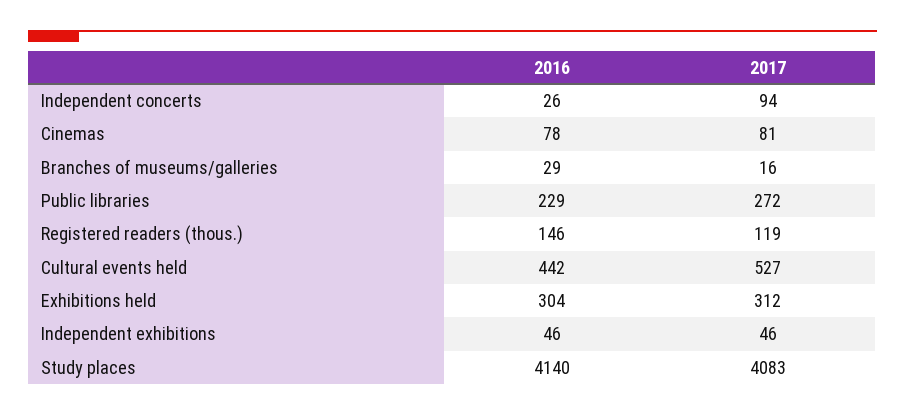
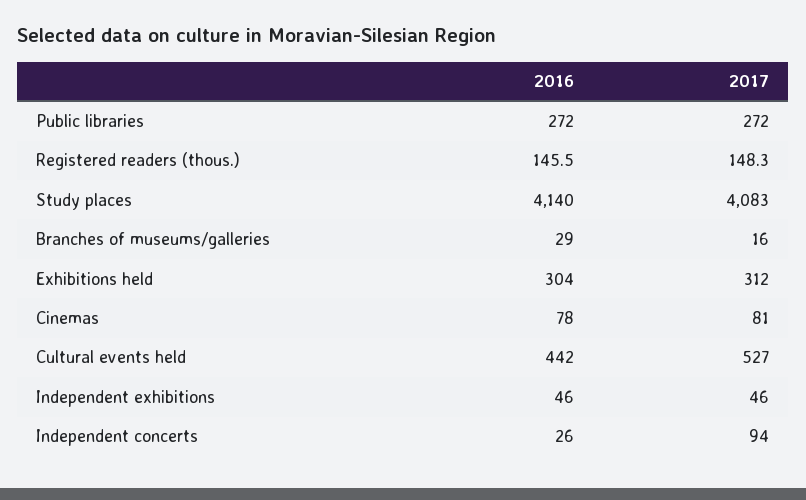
  {
    "2016": {
      "Independent concerts": 26,
      "Cinemas": 78,
      "Branches of museums/galleries": 29,
-     "Public libraries": 229,
+     "Public libraries": 272,
      "Registered readers (thous.)": 145.5,
      "Cultural events held": 442,
      "Exhibitions held": 304,
      "Independent exhibitions": 46,
      "Study places": 4140
    },
    "2017": {
      "Independent concerts": 94,
      "Cinemas": 81,
      "Branches of museums/galleries": 16,
      "Public libraries": 272,
-     "Registered readers (thous.)": 119,
+     "Registered readers (thous.)": 148.3,
      "Cultural events held": 527,
      "Exhibitions held": 312,
      "Independent exhibitions": 46,
      "Study places": 4083
    }
  }

